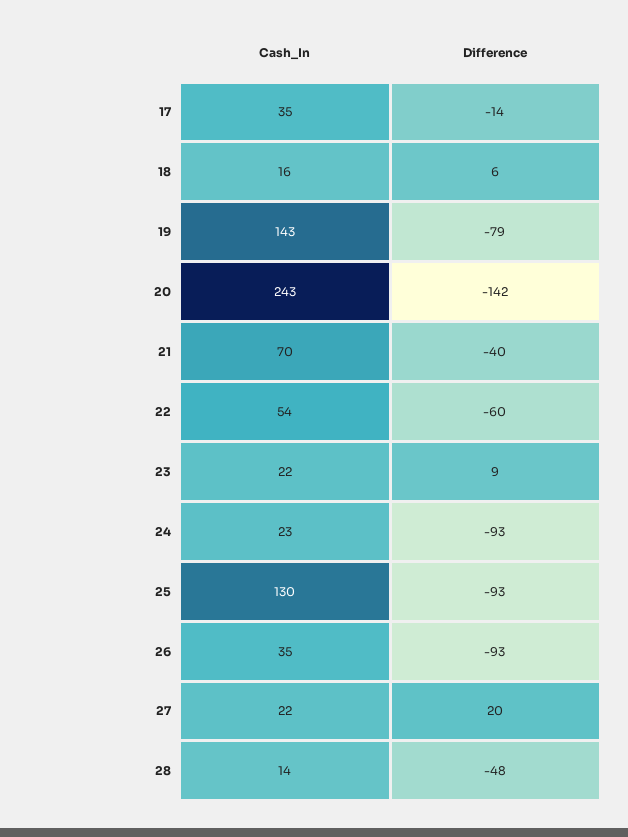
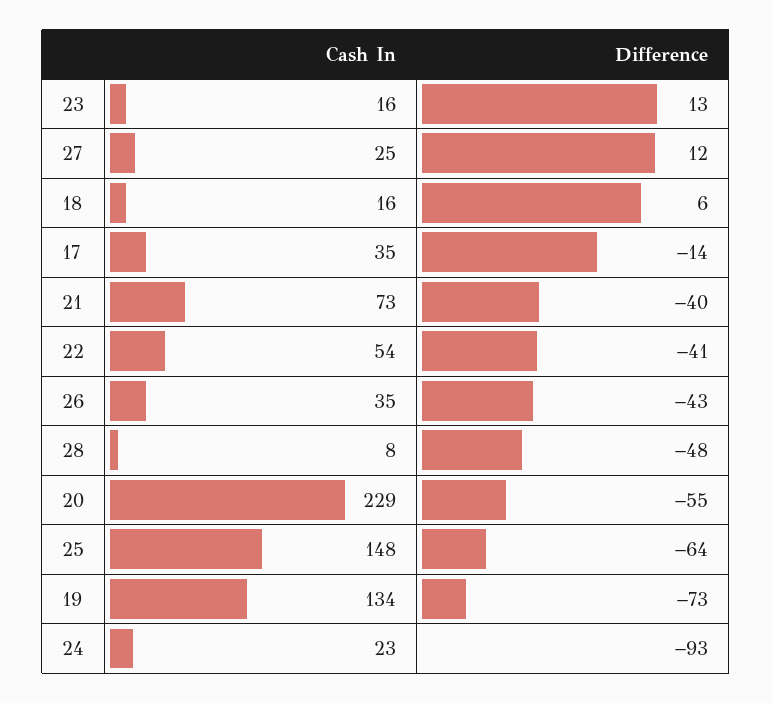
  {
    "Cash_In": {
      "17": 35,
      "18": 16,
-     "19": 143,
+     "19": 134,
-     "20": 243,
+     "20": 229,
-     "21": 70,
+     "21": 73,
      "22": 54,
-     "23": 22,
+     "23": 16,
      "24": 23,
-     "25": 130,
+     "25": 148,
      "26": 35,
-     "27": 22,
+     "27": 25,
-     "28": 14
+     "28": 8
    },
    "Difference": {
      "17": -14,
      "18": 6,
-     "19": -79,
+     "19": -73,
-     "20": -142,
+     "20": -55,
      "21": -40,
-     "22": -60,
+     "22": -41,
-     "23": 9,
+     "23": 13,
      "24": -93,
-     "25": -93,
+     "25": -64,
-     "26": -93,
+     "26": -43,
-     "27": 20,
+     "27": 12,
      "28": -48
    }
  }

